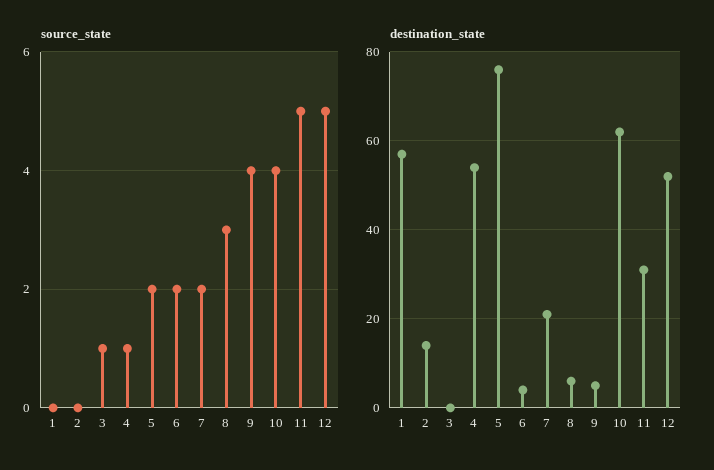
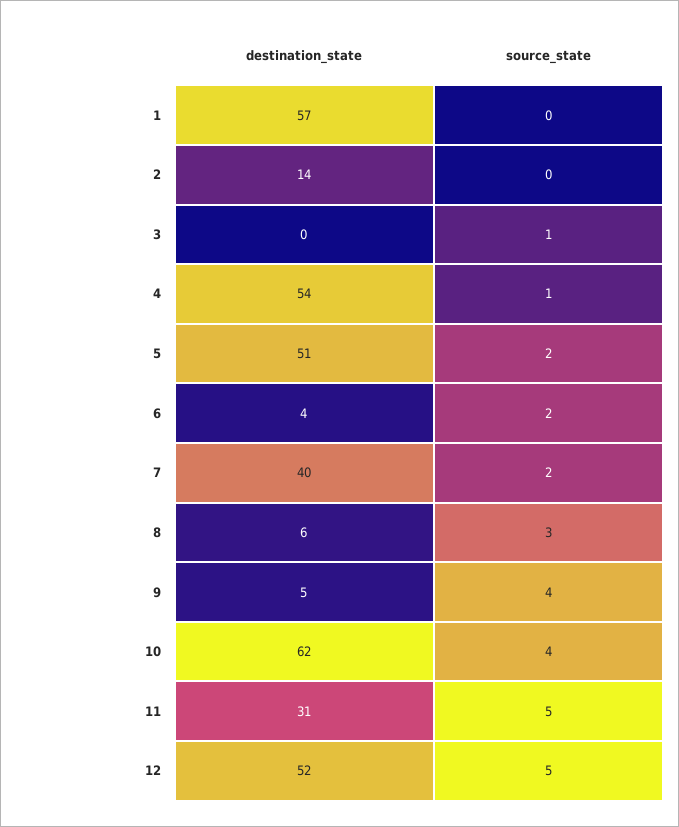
  {
    "source_state": {
      "1": 0,
      "2": 0,
      "3": 1,
      "4": 1,
      "5": 2,
      "6": 2,
      "7": 2,
      "8": 3,
      "9": 4,
      "10": 4,
      "11": 5,
      "12": 5
    },
    "destination_state": {
      "1": 57,
      "2": 14,
      "3": 0,
      "4": 54,
-     "5": 75,
+     "5": 51,
      "6": 4,
-     "7": 20,
+     "7": 40,
      "8": 6,
      "9": 5,
      "10": 62,
      "11": 31,
      "12": 52
    }
  }

